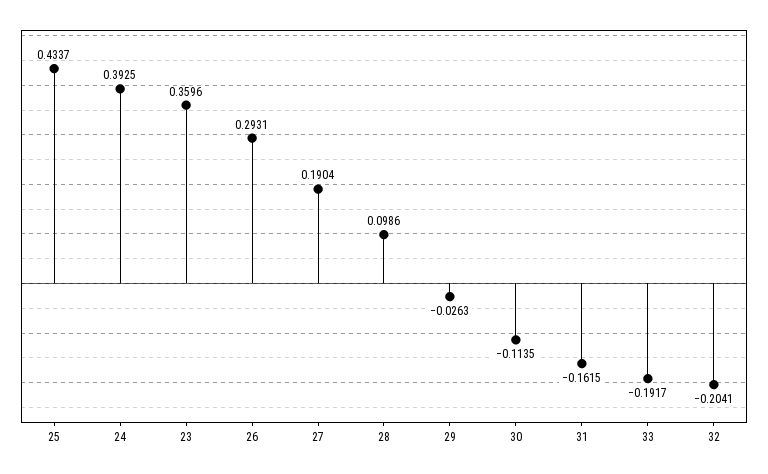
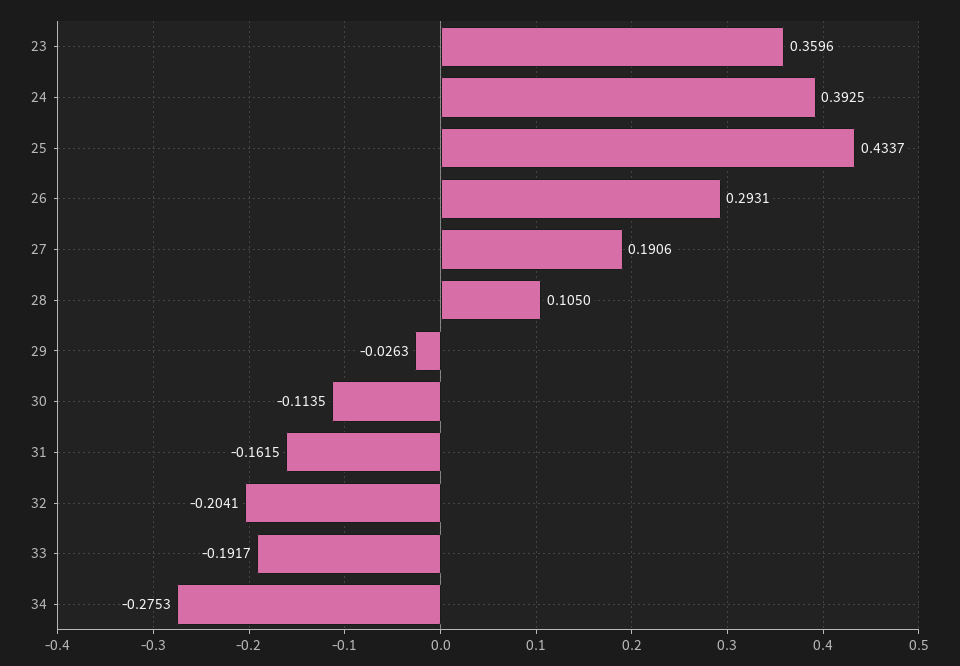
  {
    "25": 0.4337,
    "24": 0.3925,
    "23": 0.3596,
    "26": 0.2931,
-   "27": 0.1904,
+   "27": 0.1906,
-   "28": 0.0986,
+   "28": 0.105,
    "29": -0.0263,
    "30": -0.1135,
    "31": -0.1615,
    "33": -0.1917,
-   "32": -0.2041
+   "32": -0.2041,
+   "34": -0.2753
  }

